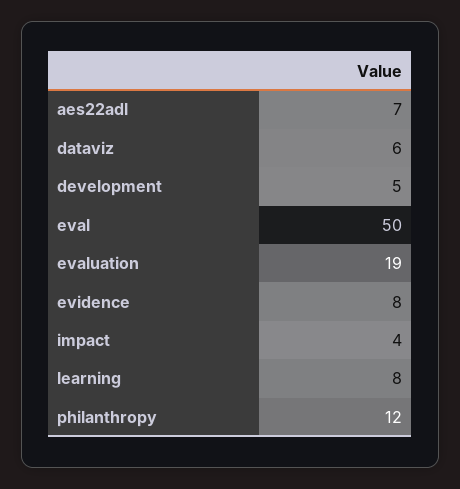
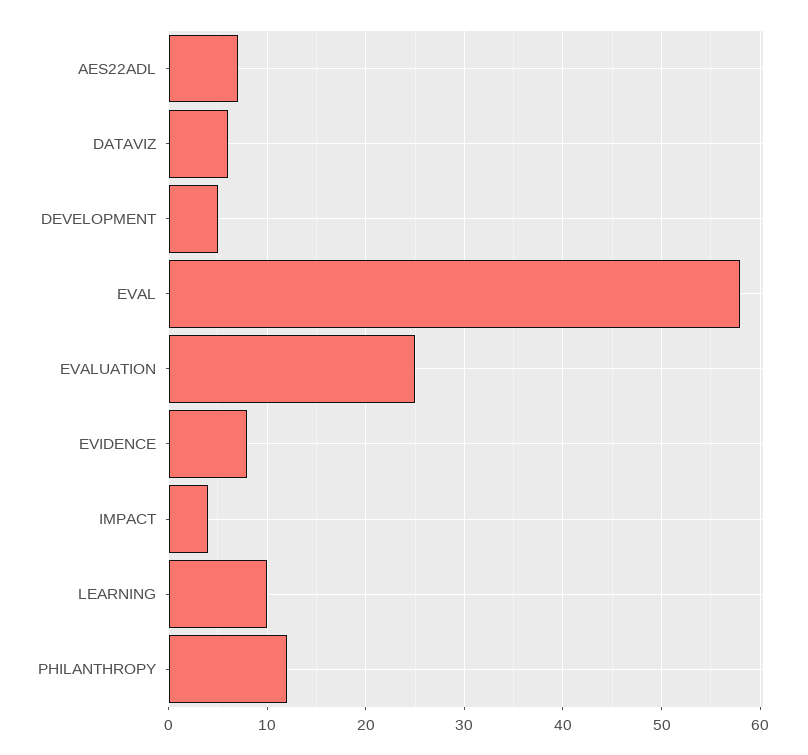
  {
    "aes22adl": 7,
    "dataviz": 6,
    "development": 5,
-   "eval": 50,
+   "eval": 58,
-   "evaluation": 19,
+   "evaluation": 25,
    "evidence": 8,
    "impact": 4,
-   "learning": 8,
+   "learning": 10,
    "philanthropy": 12
  }

